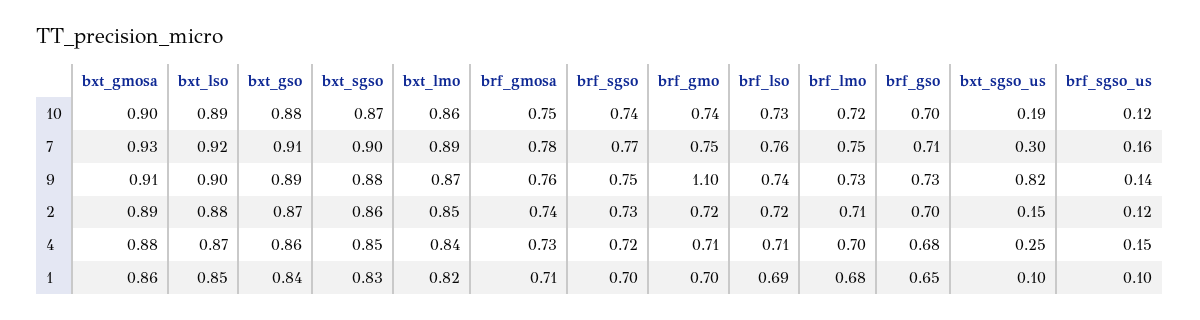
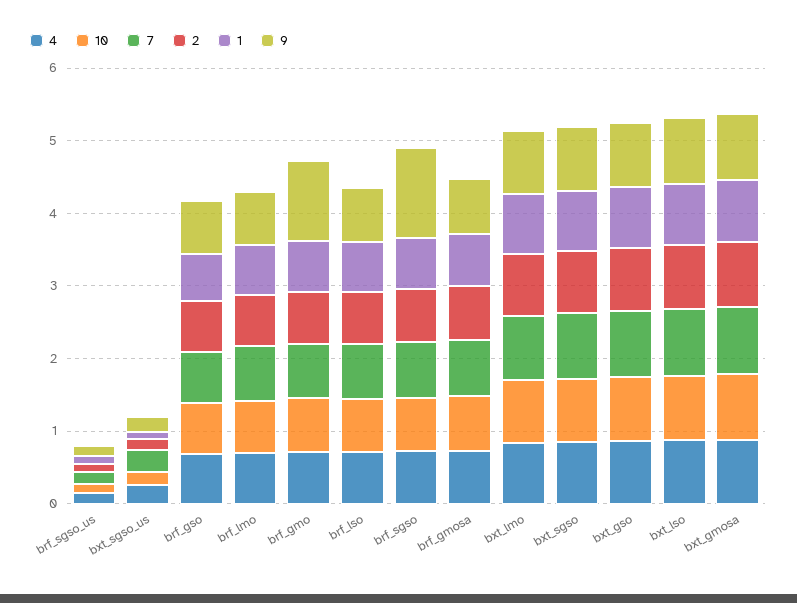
  {
    "10": {
      "bxt_gmosa": 0.9,
      "bxt_lso": 0.89,
      "bxt_gso": 0.88,
      "bxt_sgso": 0.87,
      "bxt_lmo": 0.86,
      "brf_gmosa": 0.75,
      "brf_sgso": 0.74,
      "brf_gmo": 0.74,
      "brf_lso": 0.73,
      "brf_lmo": 0.72,
      "brf_gso": 0.7,
      "bxt_sgso_us": 0.19,
      "brf_sgso_us": 0.12
    },
    "7": {
      "bxt_gmosa": 0.93,
      "bxt_lso": 0.92,
      "bxt_gso": 0.91,
      "bxt_sgso": 0.9,
      "bxt_lmo": 0.89,
      "brf_gmosa": 0.78,
      "brf_sgso": 0.77,
      "brf_gmo": 0.75,
      "brf_lso": 0.76,
      "brf_lmo": 0.75,
      "brf_gso": 0.71,
      "bxt_sgso_us": 0.3,
      "brf_sgso_us": 0.16
    },
    "9": {
      "bxt_gmosa": 0.91,
      "bxt_lso": 0.9,
      "bxt_gso": 0.89,
      "bxt_sgso": 0.88,
      "bxt_lmo": 0.87,
      "brf_gmosa": 0.76,
-     "brf_sgso": 0.75,
+     "brf_sgso": 1.2,
      "brf_gmo": 1.1,
      "brf_lso": 0.74,
      "brf_lmo": 0.73,
      "brf_gso": 0.73,
-     "bxt_sgso_us": 0.82,
+     "bxt_sgso_us": 0.2,
      "brf_sgso_us": 0.14
    },
    "2": {
      "bxt_gmosa": 0.89,
      "bxt_lso": 0.88,
      "bxt_gso": 0.87,
      "bxt_sgso": 0.86,
      "bxt_lmo": 0.85,
      "brf_gmosa": 0.74,
      "brf_sgso": 0.73,
      "brf_gmo": 0.72,
      "brf_lso": 0.72,
      "brf_lmo": 0.71,
      "brf_gso": 0.7,
      "bxt_sgso_us": 0.15,
      "brf_sgso_us": 0.12
    },
    "4": {
      "bxt_gmosa": 0.88,
      "bxt_lso": 0.87,
      "bxt_gso": 0.86,
      "bxt_sgso": 0.85,
      "bxt_lmo": 0.84,
      "brf_gmosa": 0.73,
      "brf_sgso": 0.72,
      "brf_gmo": 0.71,
      "brf_lso": 0.71,
      "brf_lmo": 0.7,
      "brf_gso": 0.68,
      "bxt_sgso_us": 0.25,
      "brf_sgso_us": 0.15
    },
    "1": {
      "bxt_gmosa": 0.86,
      "bxt_lso": 0.85,
      "bxt_gso": 0.84,
      "bxt_sgso": 0.83,
      "bxt_lmo": 0.82,
      "brf_gmosa": 0.71,
      "brf_sgso": 0.7,
      "brf_gmo": 0.7,
      "brf_lso": 0.69,
      "brf_lmo": 0.68,
      "brf_gso": 0.65,
      "bxt_sgso_us": 0.1,
      "brf_sgso_us": 0.1
    }
  }

